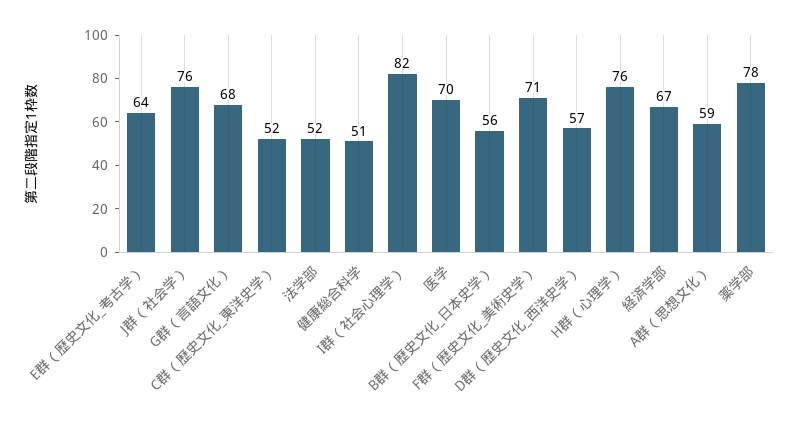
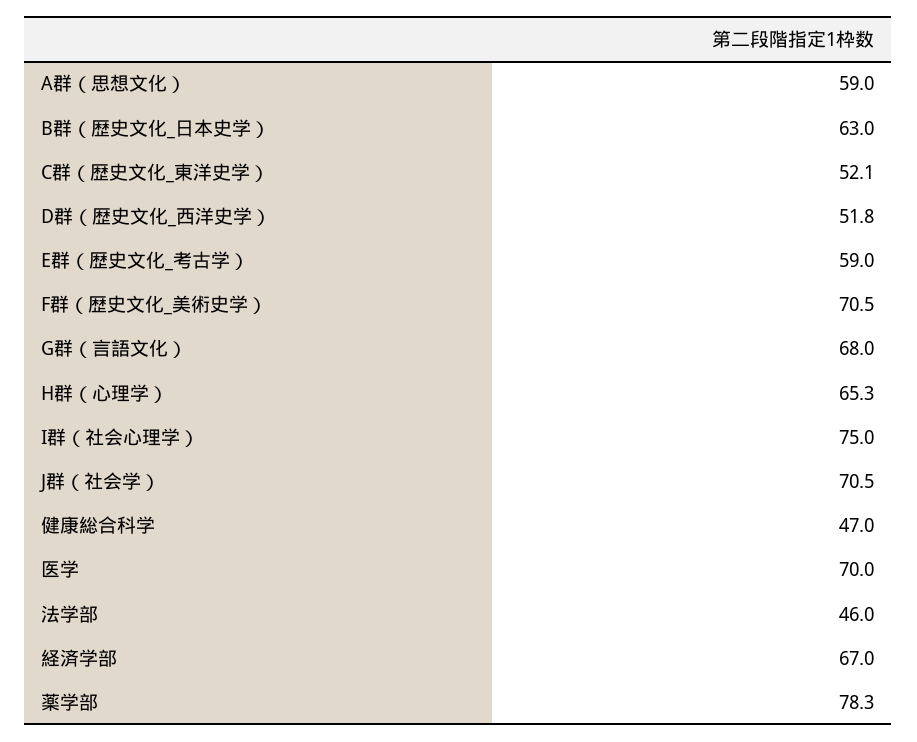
  {
-   "E群（歴史文化_考古学）": 64,
+   "E群（歴史文化_考古学）": 59,
-   "J群（社会学）": 76,
+   "J群（社会学）": 70.5,
    "G群（言語文化）": 68,
    "C群（歴史文化_東洋史学）": 52.1,
-   "法学部": 52,
+   "法学部": 46,
-   "健康総合科学": 51,
+   "健康総合科学": 47,
-   "I群（社会心理学）": 82,
+   "I群（社会心理学）": 75,
    "医学": 70,
-   "B群（歴史文化_日本史学）": 56,
+   "B群（歴史文化_日本史学）": 63,
    "F群（歴史文化_美術史学）": 70.5,
-   "D群（歴史文化_西洋史学）": 57,
+   "D群（歴史文化_西洋史学）": 51.8,
-   "H群（心理学）": 76,
+   "H群（心理学）": 65.3,
    "経済学部": 67,
    "A群（思想文化）": 59,
    "薬学部": 78.3
  }

